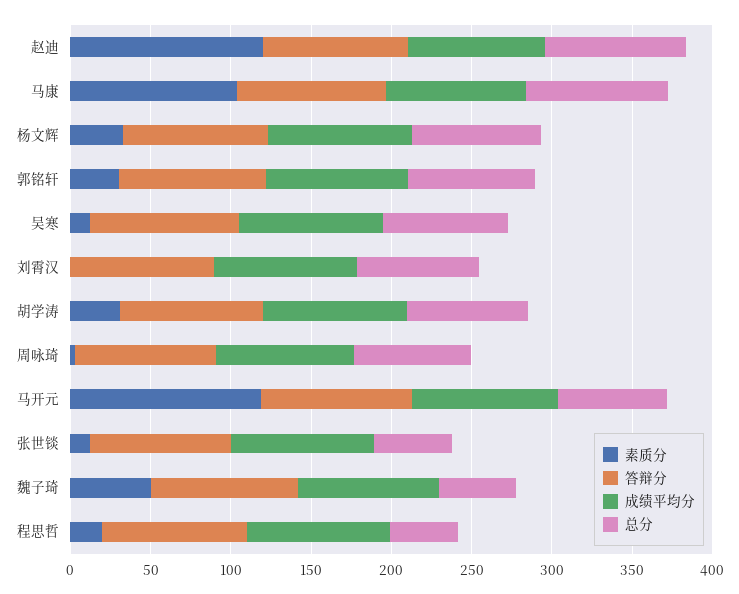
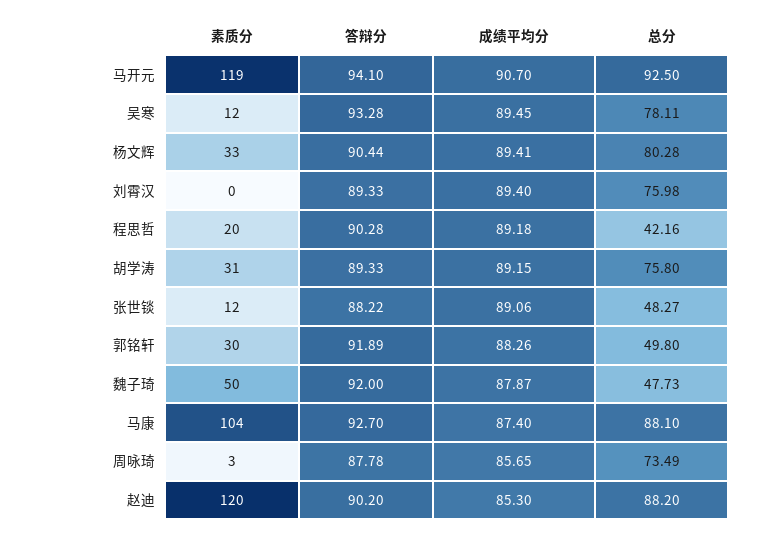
  {
    "素质分": {
      "赵迪": 120,
      "马康": 104,
      "杨文辉": 33,
      "郭铭轩": 30,
      "吴寒": 12,
      "刘霄汉": 0,
      "胡学涛": 31,
      "周咏琦": 3,
      "马开元": 119,
      "张世锬": 12,
      "魏子琦": 50,
      "程思哲": 20
    },
    "答辩分": {
      "赵迪": 90.2,
      "马康": 92.7,
      "杨文辉": 90.44,
      "郭铭轩": 91.89,
      "吴寒": 93.28,
      "刘霄汉": 89.33,
      "胡学涛": 89.33,
      "周咏琦": 87.78,
      "马开元": 94.1,
      "张世锬": 88.22,
      "魏子琦": 92,
      "程思哲": 90.28
    },
    "成绩平均分": {
      "赵迪": 85.3,
      "马康": 87.4,
      "杨文辉": 89.41,
      "郭铭轩": 88.26,
      "吴寒": 89.45,
      "刘霄汉": 89.4,
      "胡学涛": 89.15,
      "周咏琦": 85.65,
      "马开元": 90.7,
      "张世锬": 89.06,
      "魏子琦": 87.87,
      "程思哲": 89.18
    },
    "总分": {
      "赵迪": 88.2,
      "马康": 88.1,
      "杨文辉": 80.28,
-     "郭铭轩": 80,
+     "郭铭轩": 49.8,
      "吴寒": 78.11,
      "刘霄汉": 75.98,
      "胡学涛": 75.8,
      "周咏琦": 73.49,
-     "马开元": 70,
+     "马开元": 92.5,
      "张世锬": 48.27,
      "魏子琦": 47.73,
      "程思哲": 42.16
    }
  }

